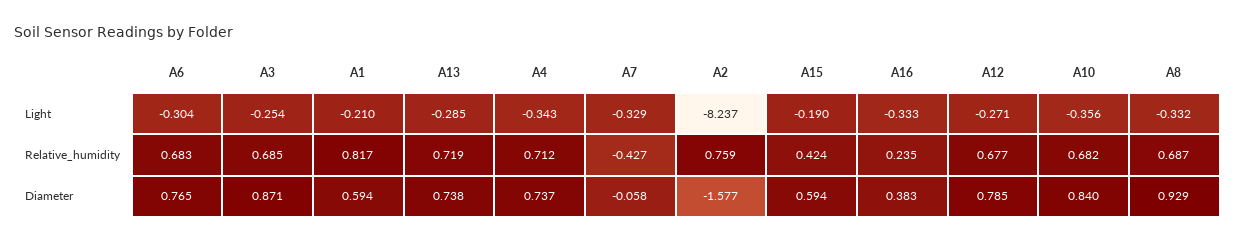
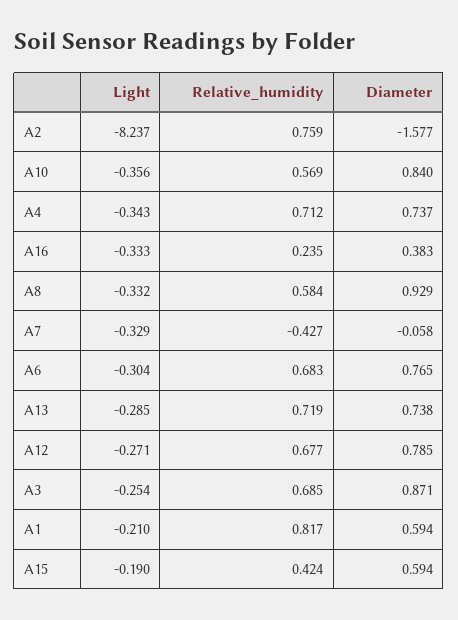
  {
    "A6": {
      "Light": -0.304,
      "Relative_humidity": 0.683,
      "Diameter": 0.765
    },
    "A3": {
      "Light": -0.254,
      "Relative_humidity": 0.685,
      "Diameter": 0.871
    },
    "A1": {
      "Light": -0.21,
      "Relative_humidity": 0.817,
      "Diameter": 0.594
    },
    "A13": {
      "Light": -0.285,
      "Relative_humidity": 0.719,
      "Diameter": 0.738
    },
    "A4": {
      "Light": -0.343,
      "Relative_humidity": 0.712,
      "Diameter": 0.737
    },
    "A7": {
      "Light": -0.329,
      "Relative_humidity": -0.427,
      "Diameter": -0.058
    },
    "A2": {
      "Light": -8.237,
      "Relative_humidity": 0.759,
      "Diameter": -1.577
    },
    "A15": {
      "Light": -0.19,
      "Relative_humidity": 0.424,
      "Diameter": 0.594
    },
    "A16": {
      "Light": -0.333,
      "Relative_humidity": 0.235,
      "Diameter": 0.383
    },
    "A12": {
      "Light": -0.271,
      "Relative_humidity": 0.677,
      "Diameter": 0.785
    },
    "A10": {
      "Light": -0.356,
-     "Relative_humidity": 0.682,
+     "Relative_humidity": 0.569,
      "Diameter": 0.84
    },
    "A8": {
      "Light": -0.332,
-     "Relative_humidity": 0.687,
+     "Relative_humidity": 0.584,
      "Diameter": 0.929
    }
  }

